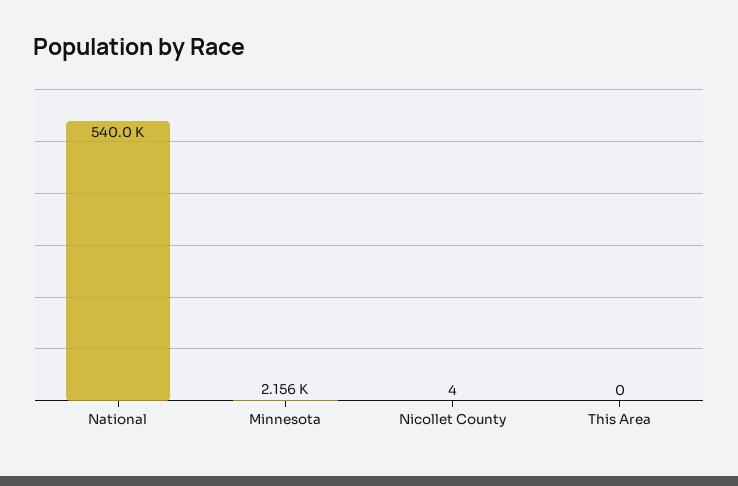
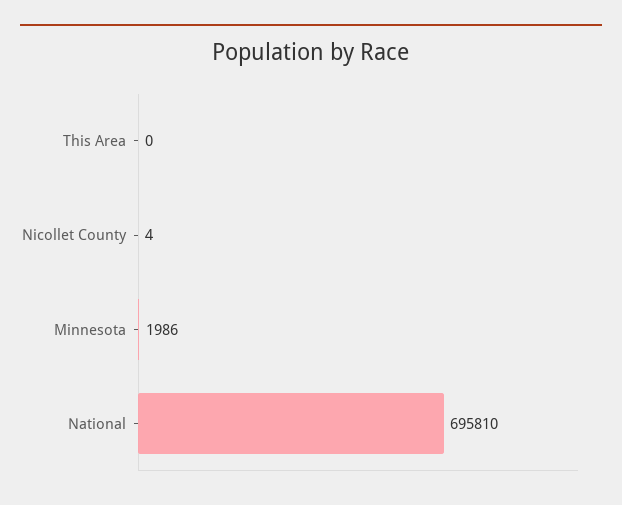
  {
-   "National": 540000,
+   "National": 695810,
-   "Minnesota": 2156,
+   "Minnesota": 1986,
    "Nicollet County": 4,
    "This Area": 0
  }

